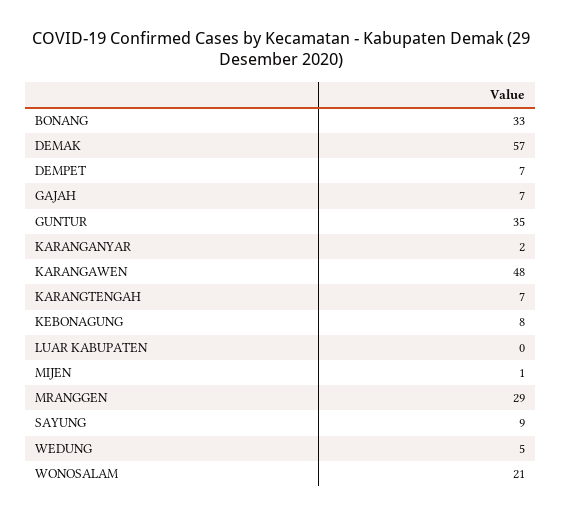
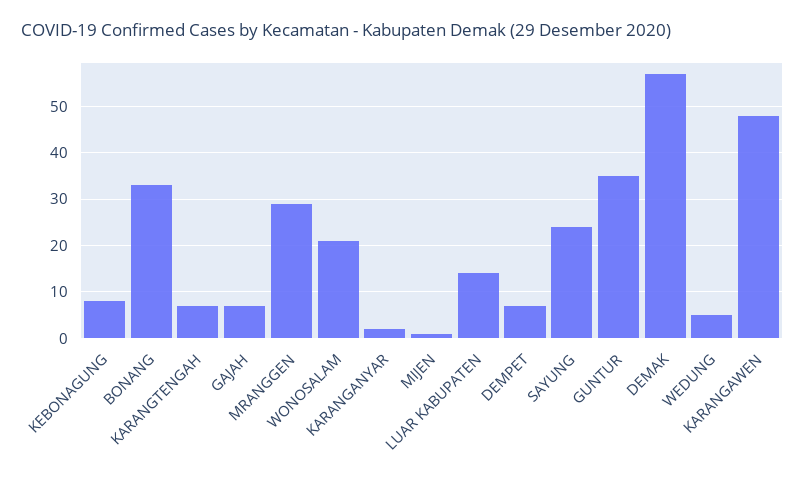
  {
    "BONANG": 33,
    "DEMAK": 57,
    "DEMPET": 7,
    "GAJAH": 7,
    "GUNTUR": 35,
    "KARANGANYAR": 2,
    "KARANGAWEN": 48,
    "KARANGTENGAH": 7,
    "KEBONAGUNG": 8,
-   "LUAR KABUPATEN": 0,
+   "LUAR KABUPATEN": 15,
    "MIJEN": 1,
    "MRANGGEN": 29,
-   "SAYUNG": 9,
+   "SAYUNG": 25,
    "WEDUNG": 5,
    "WONOSALAM": 21
  }

